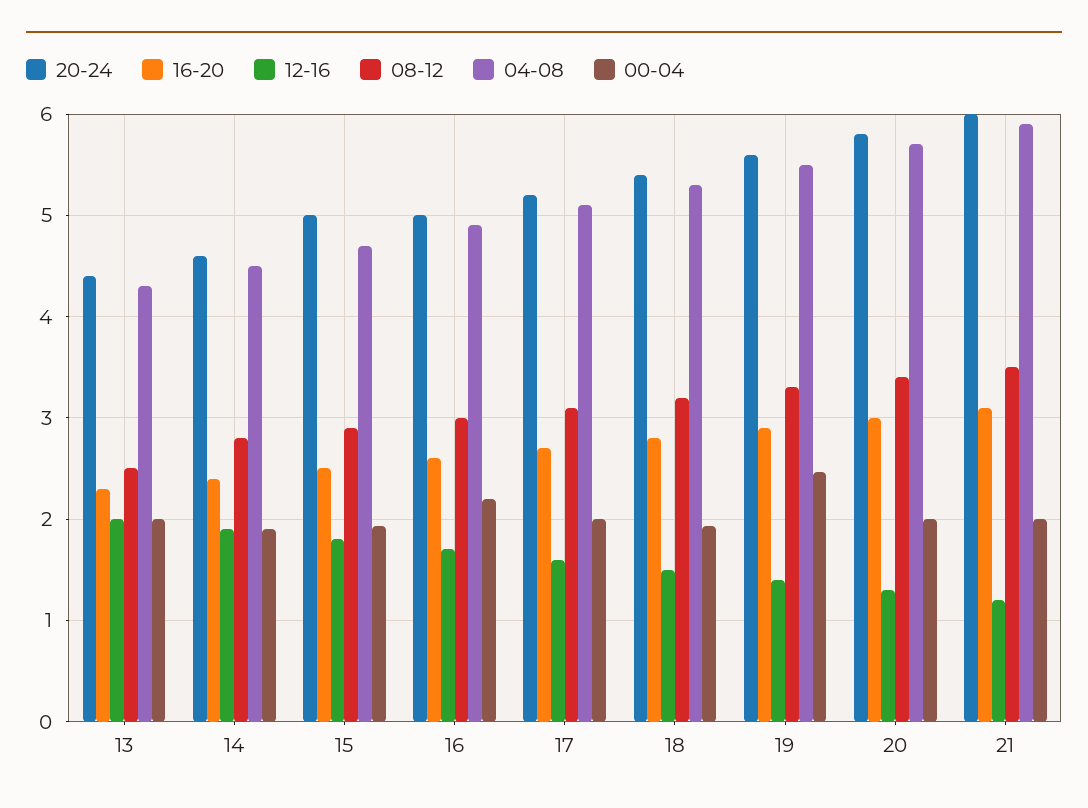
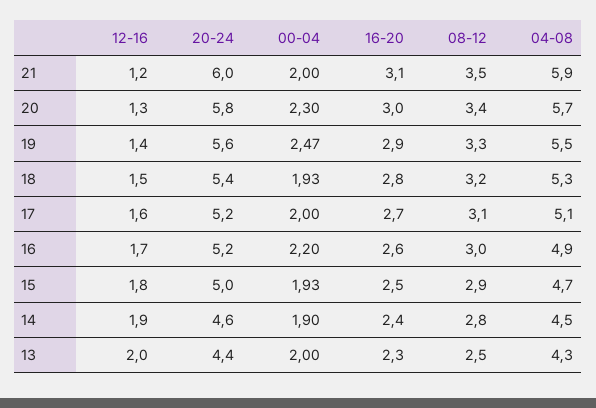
  {
    "20-24": {
      "13": 4.4,
      "14": 4.6,
      "15": 5,
-     "16": 5,
+     "16": 5.2,
      "17": 5.2,
      "18": 5.4,
      "19": 5.6,
      "20": 5.8,
      "21": 6
    },
    "16-20": {
      "13": 2.3,
      "14": 2.4,
      "15": 2.5,
      "16": 2.6,
      "17": 2.7,
      "18": 2.8,
      "19": 2.9,
      "20": 3,
      "21": 3.1
    },
    "12-16": {
      "13": 2,
      "14": 1.9,
      "15": 1.8,
      "16": 1.7,
      "17": 1.6,
      "18": 1.5,
      "19": 1.4,
      "20": 1.3,
      "21": 1.2
    },
    "08-12": {
      "13": 2.5,
      "14": 2.8,
      "15": 2.9,
      "16": 3,
      "17": 3.1,
      "18": 3.2,
      "19": 3.3,
      "20": 3.4,
      "21": 3.5
    },
    "04-08": {
      "13": 4.3,
      "14": 4.5,
      "15": 4.7,
      "16": 4.9,
      "17": 5.1,
      "18": 5.3,
      "19": 5.5,
      "20": 5.7,
      "21": 5.9
    },
    "00-04": {
      "13": 2,
      "14": 1.9,
      "15": 1.93,
      "16": 2.2,
      "17": 2,
      "18": 1.93,
      "19": 2.47,
-     "20": 2,
+     "20": 2.3,
      "21": 2
    }
  }

